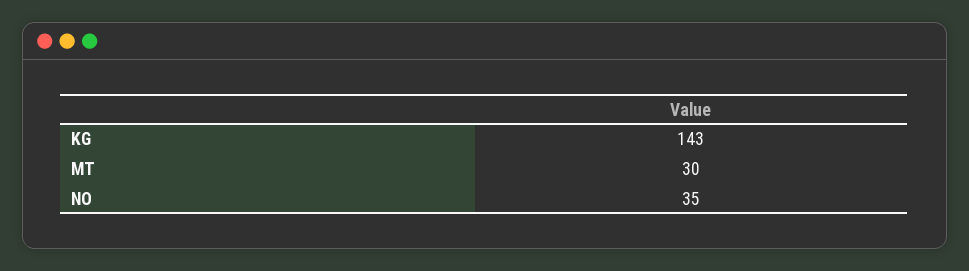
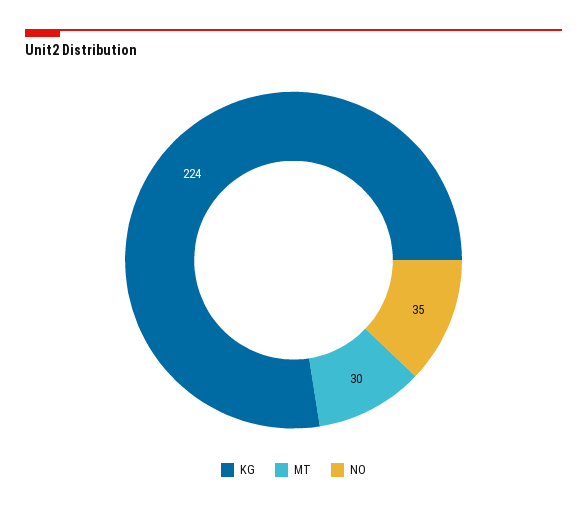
  {
-   "KG": 143,
+   "KG": 224,
    "MT": 30,
    "NO": 35
  }

